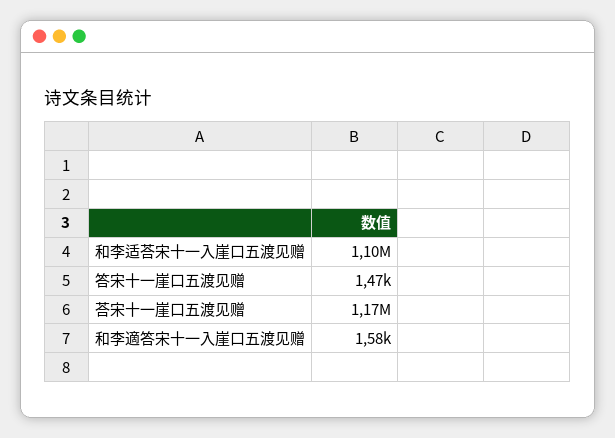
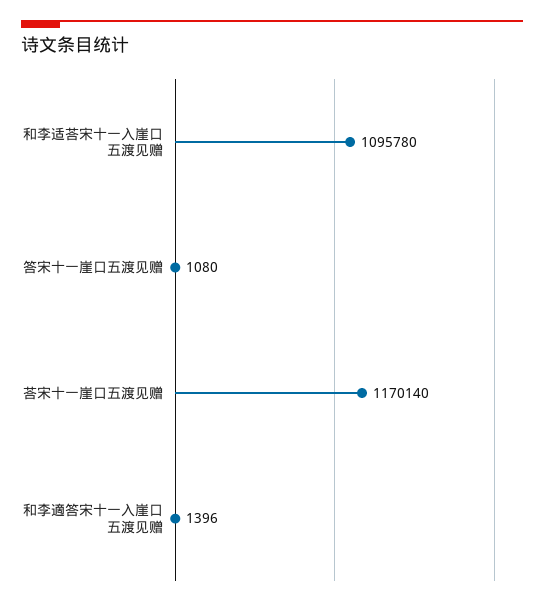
  {
    "和李适荅宋十一入崖口五渡见赠": 1095780,
-   "答宋十一崖口五渡见赠": 1470,
+   "答宋十一崖口五渡见赠": 1080,
    "荅宋十一崖口五渡见赠": 1170140,
-   "和李適答宋十一入崖口五渡见赠": 1580
+   "和李適答宋十一入崖口五渡见赠": 1396
  }

